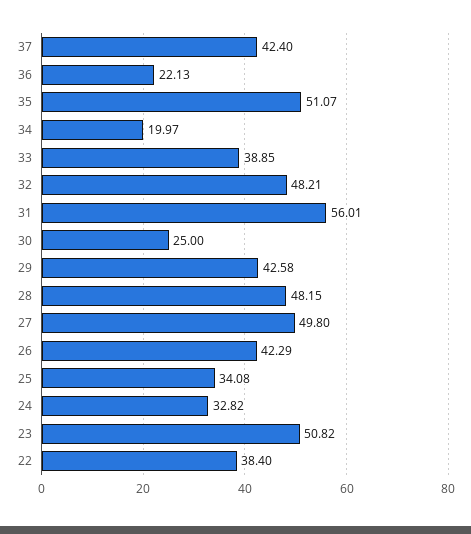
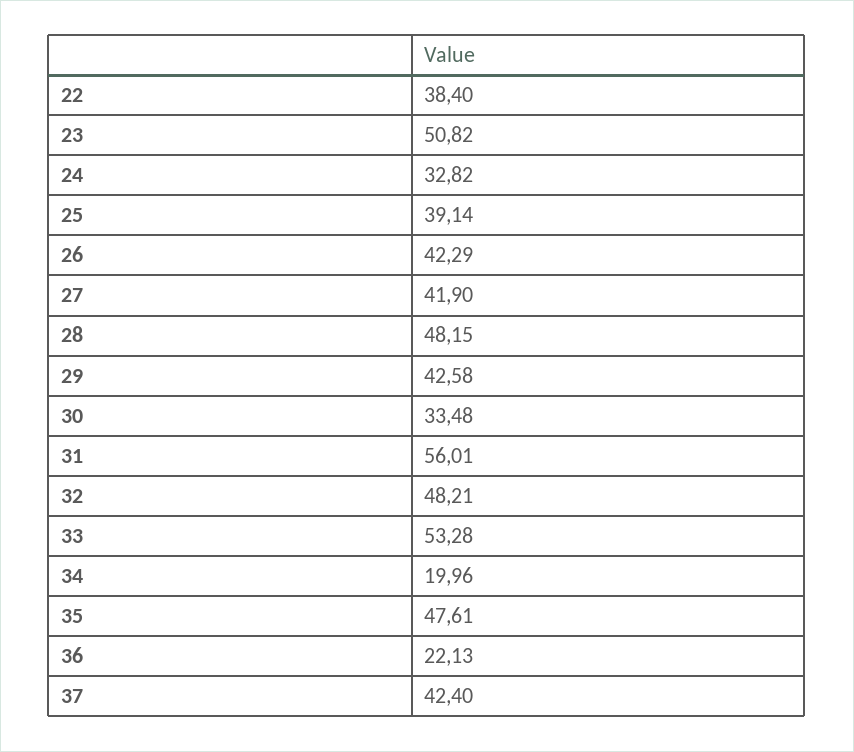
  {
    "37": 42.4,
    "36": 22.13,
-   "35": 51.07,
+   "35": 47.61,
-   "34": 19.97,
+   "34": 19.96,
-   "33": 38.85,
+   "33": 53.28,
    "32": 48.21,
    "31": 56.01,
-   "30": 25,
+   "30": 33.48,
    "29": 42.58,
    "28": 48.15,
-   "27": 49.8,
+   "27": 41.9,
    "26": 42.29,
-   "25": 34.08,
+   "25": 39.14,
    "24": 32.82,
    "23": 50.82,
    "22": 38.4
  }

